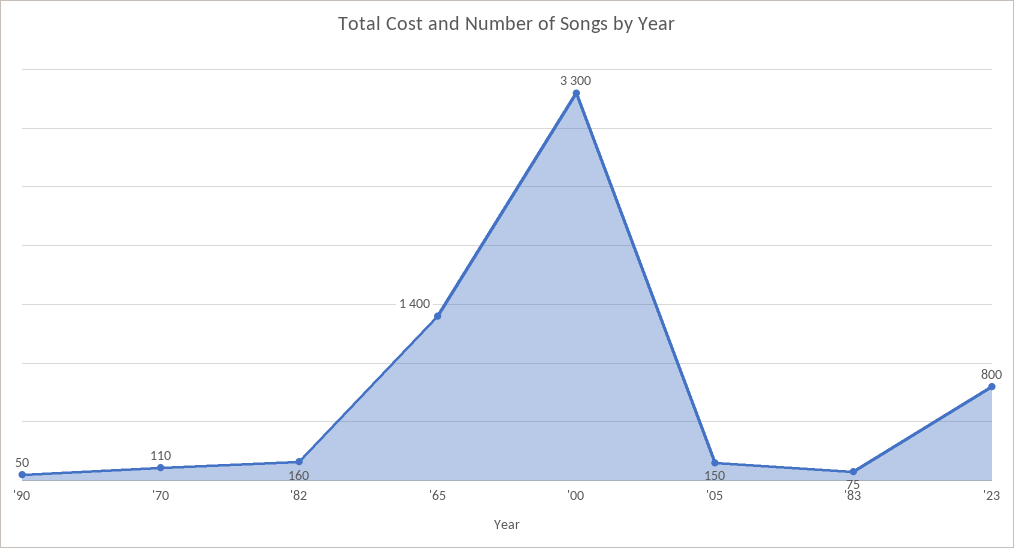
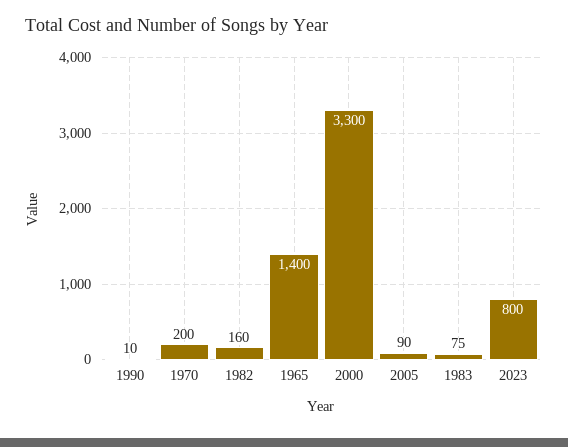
  {
-   "'90": 50,
+   "'90": 10,
-   "'70": 110,
+   "'70": 200,
    "'82": 160,
    "'65": 1400,
    "'00": 3300,
-   "'05": 150,
+   "'05": 90,
    "'83": 75,
    "'23": 800
  }

